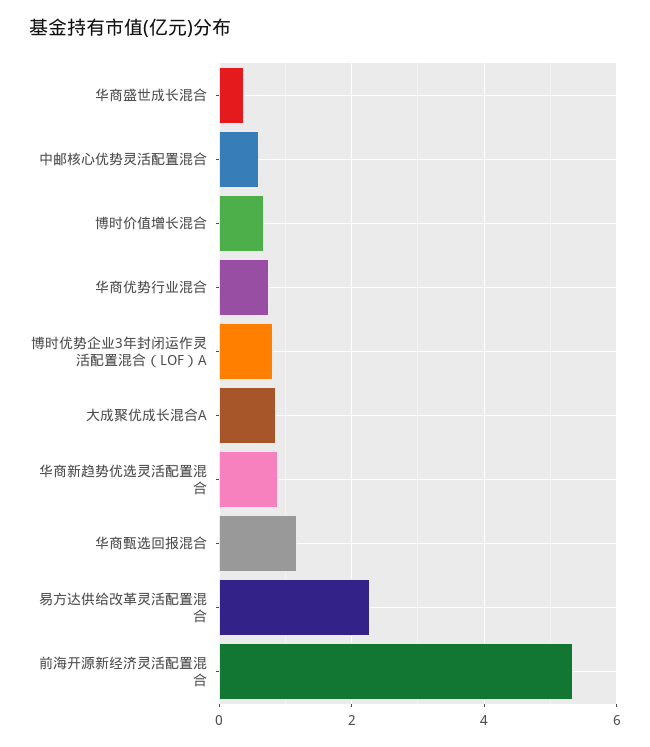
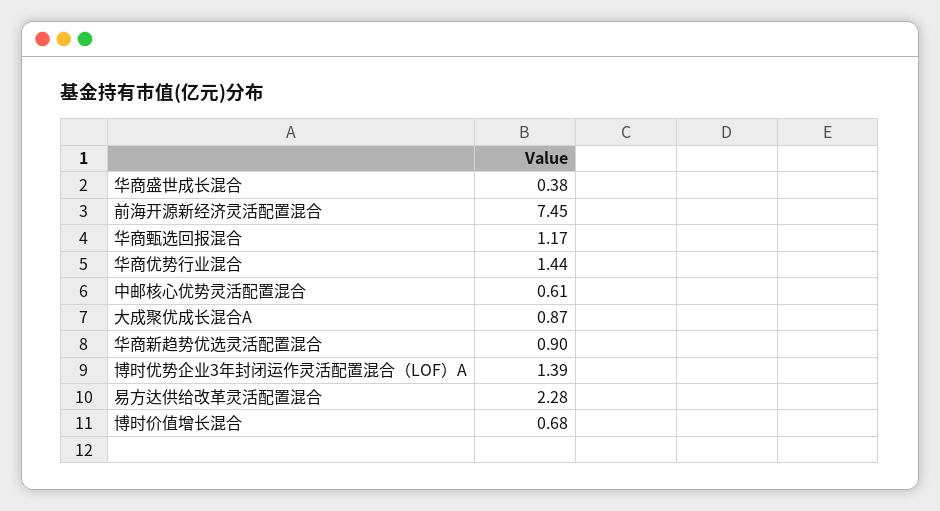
  {
    "华商盛世成长混合": 0.38,
    "中邮核心优势灵活配置混合": 0.61,
    "博时价值增长混合": 0.68,
-   "华商优势行业混合": 0.8,
+   "华商优势行业混合": 1.44,
-   "博时优势企业3年封闭运作灵活配置混合（LOF）A": 0.8,
+   "博时优势企业3年封闭运作灵活配置混合（LOF）A": 1.39,
    "大成聚优成长混合A": 0.87,
    "华商新趋势优选灵活配置混合": 0.9,
    "华商甄选回报混合": 1.17,
    "易方达供给改革灵活配置混合": 2.28,
-   "前海开源新经济灵活配置混合": 5.4
+   "前海开源新经济灵活配置混合": 7.45
  }

